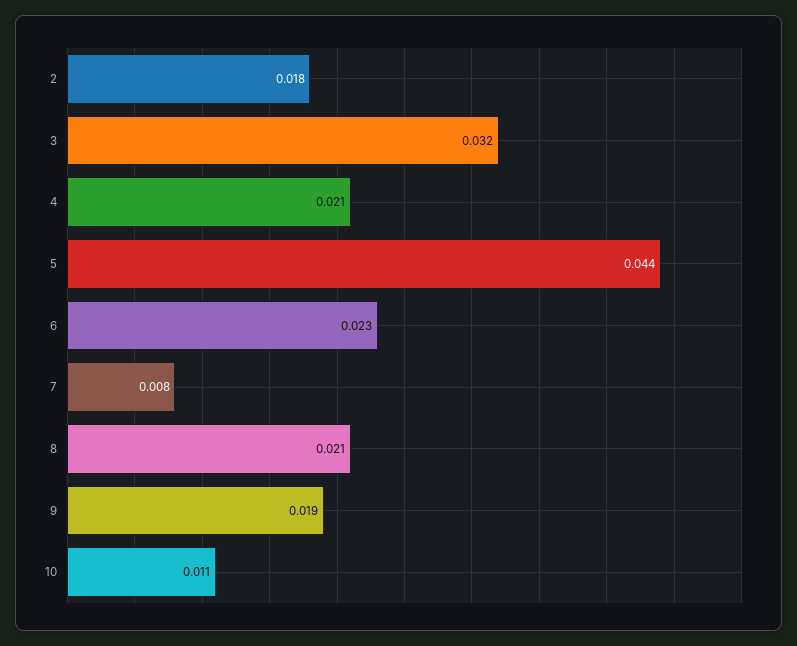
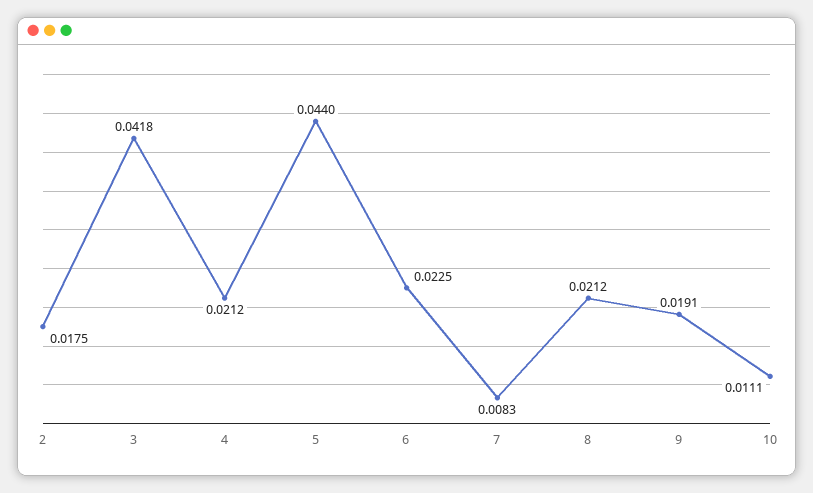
  {
    "2": 0.0175,
-   "3": 0.032,
+   "3": 0.0418,
    "4": 0.0212,
    "5": 0.044,
    "6": 0.0225,
    "7": 0.0083,
    "8": 0.0212,
    "9": 0.0191,
    "10": 0.0111
  }

